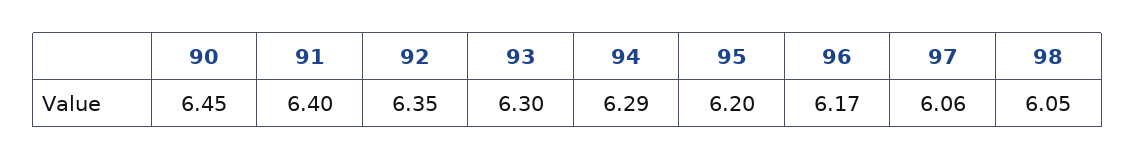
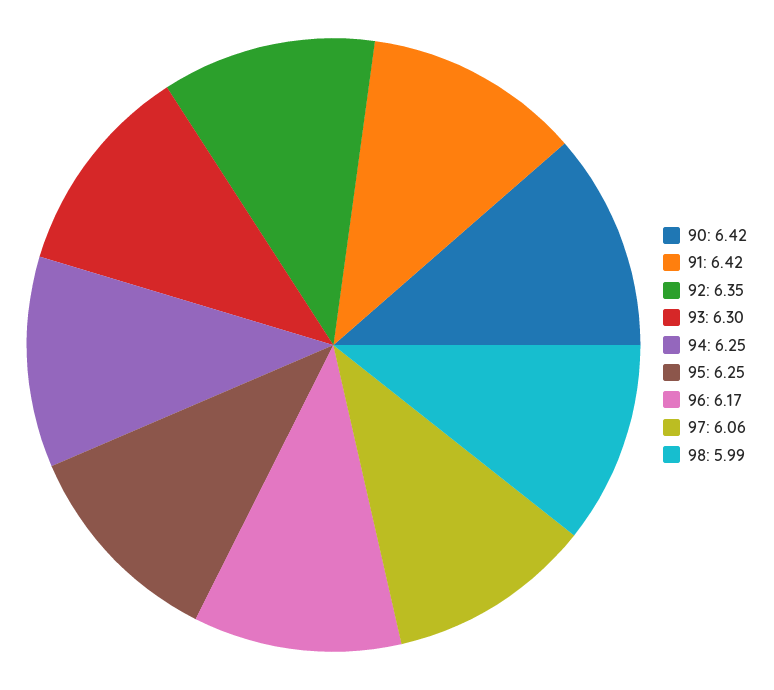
  {
-   "90": 6.45,
+   "90": 6.42,
-   "91": 6.4,
+   "91": 6.42,
    "92": 6.35,
    "93": 6.3,
-   "94": 6.29,
+   "94": 6.25,
-   "95": 6.2,
+   "95": 6.25,
    "96": 6.17,
    "97": 6.06,
-   "98": 6.05
+   "98": 5.99
  }

